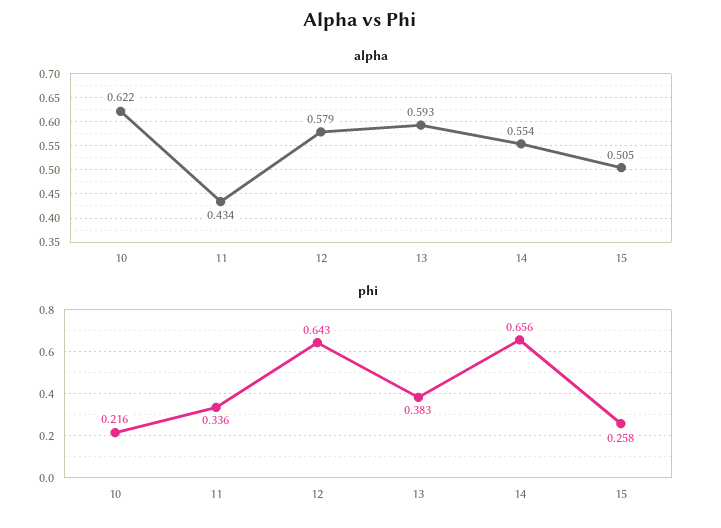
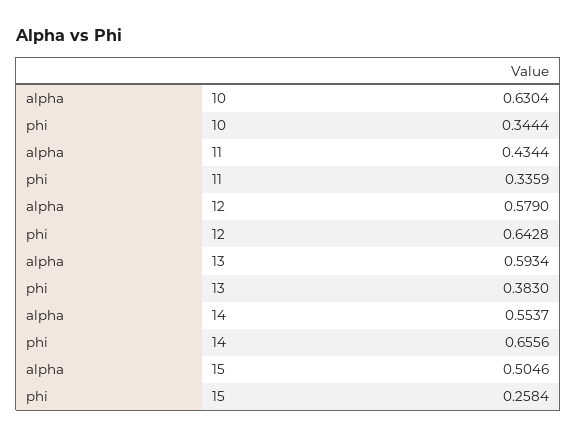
  {
    "alpha": {
-     "10": 0.622,
+     "10": 0.6304,
      "11": 0.4344,
      "12": 0.579,
      "13": 0.5934,
      "14": 0.5537,
      "15": 0.5046
    },
    "phi": {
-     "10": 0.216,
+     "10": 0.3444,
      "11": 0.3359,
      "12": 0.6428,
      "13": 0.383,
      "14": 0.6556,
      "15": 0.2584
    }
  }

